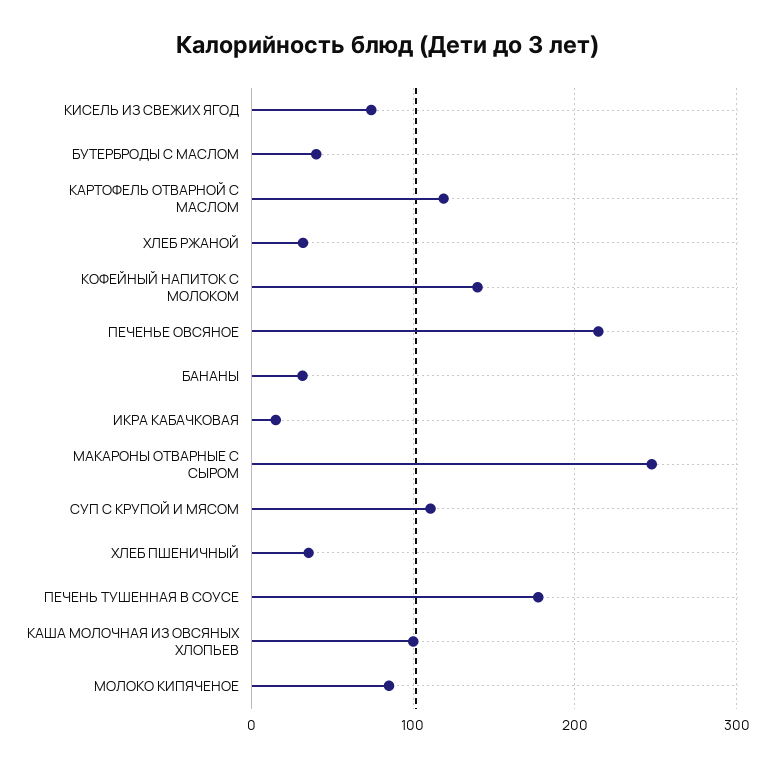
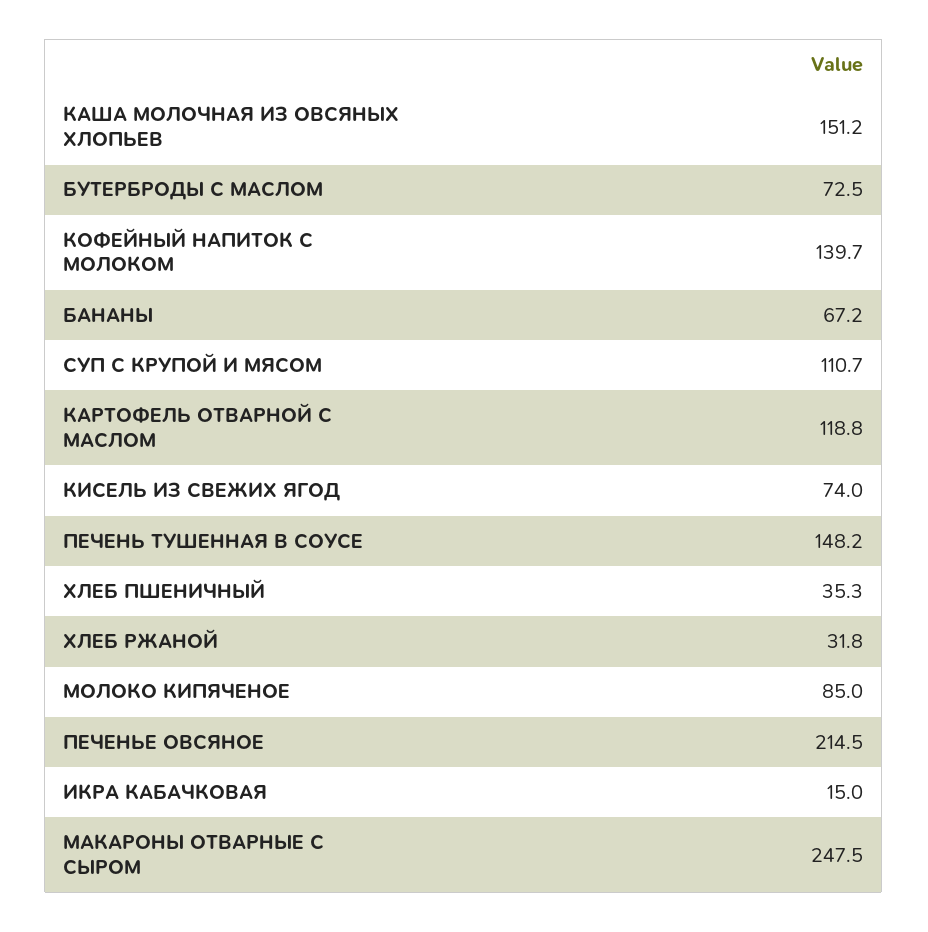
  {
    "КИСЕЛЬ ИЗ СВЕЖИХ ЯГОД": 74,
-   "БУТЕРБРОДЫ С МАСЛОМ": 40,
+   "БУТЕРБРОДЫ С МАСЛОМ": 72.5,
    "КАРТОФЕЛЬ ОТВАРНОЙ С МАСЛОМ": 118.8,
    "ХЛЕБ РЖАНОЙ": 31.8,
    "КОФЕЙНЫЙ НАПИТОК С МОЛОКОМ": 139.7,
    "ПЕЧЕНЬЕ ОВСЯНОЕ": 214.5,
-   "БАНАНЫ": 30,
+   "БАНАНЫ": 67.2,
    "ИКРА КАБАЧКОВАЯ": 15,
    "МАКАРОНЫ ОТВАРНЫЕ С СЫРОМ": 247.5,
    "СУП С КРУПОЙ И МЯСОМ": 110.7,
    "ХЛЕБ ПШЕНИЧНЫЙ": 35.3,
-   "ПЕЧЕНЬ ТУШЕННАЯ В СОУСЕ": 180,
+   "ПЕЧЕНЬ ТУШЕННАЯ В СОУСЕ": 148.2,
-   "КАША МОЛОЧНАЯ ИЗ ОВСЯНЫХ ХЛОПЬЕВ": 100,
+   "КАША МОЛОЧНАЯ ИЗ ОВСЯНЫХ ХЛОПЬЕВ": 151.2,
    "МОЛОКО КИПЯЧЕНОЕ": 85
  }

